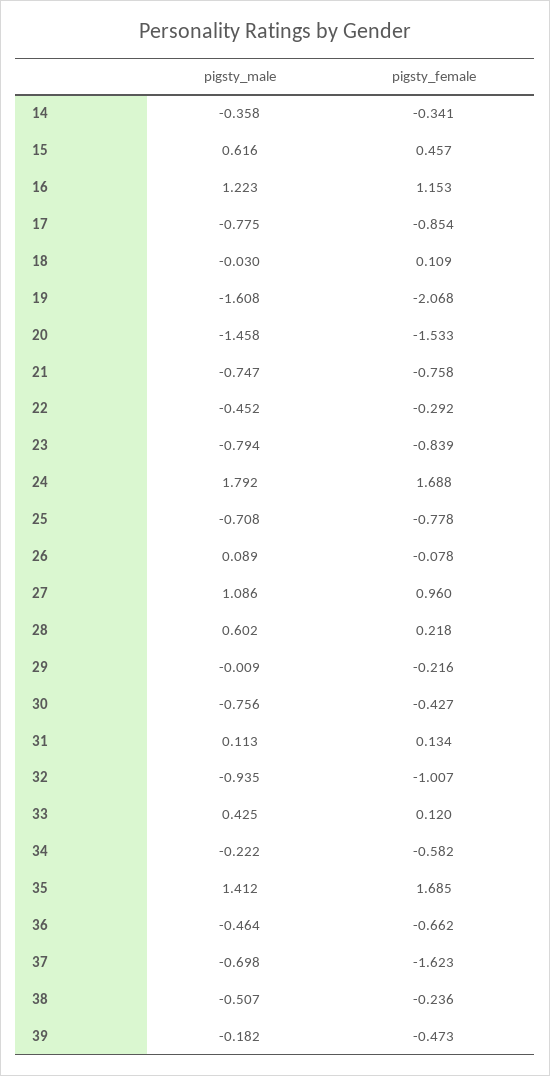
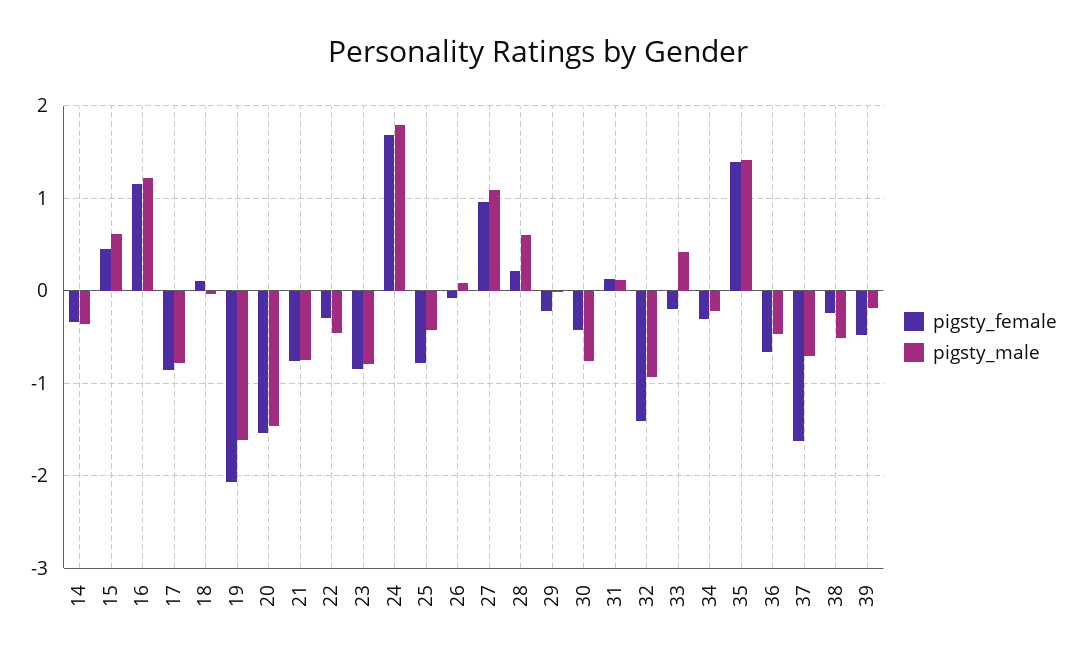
  {
    "pigsty_male": {
      "14": -0.358,
      "15": 0.616,
      "16": 1.223,
      "17": -0.775,
      "18": -0.03,
      "19": -1.608,
      "20": -1.458,
      "21": -0.747,
      "22": -0.452,
      "23": -0.794,
      "24": 1.792,
-     "25": -0.708,
+     "25": -0.4,
      "26": 0.089,
      "27": 1.086,
      "28": 0.602,
      "29": -0.009,
      "30": -0.756,
      "31": 0.113,
      "32": -0.935,
      "33": 0.425,
      "34": -0.222,
      "35": 1.412,
      "36": -0.464,
      "37": -0.698,
      "38": -0.507,
      "39": -0.182
    },
    "pigsty_female": {
      "14": -0.341,
      "15": 0.457,
      "16": 1.153,
      "17": -0.854,
      "18": 0.109,
      "19": -2.068,
      "20": -1.533,
      "21": -0.758,
      "22": -0.292,
      "23": -0.839,
      "24": 1.688,
      "25": -0.778,
      "26": -0.078,
      "27": 0.96,
      "28": 0.218,
      "29": -0.216,
      "30": -0.427,
      "31": 0.134,
-     "32": -1.007,
+     "32": -1.4,
-     "33": 0.12,
+     "33": -0.2,
-     "34": -0.582,
+     "34": -0.3,
-     "35": 1.685,
+     "35": 1.4,
      "36": -0.662,
      "37": -1.623,
      "38": -0.236,
      "39": -0.473
    }
  }

